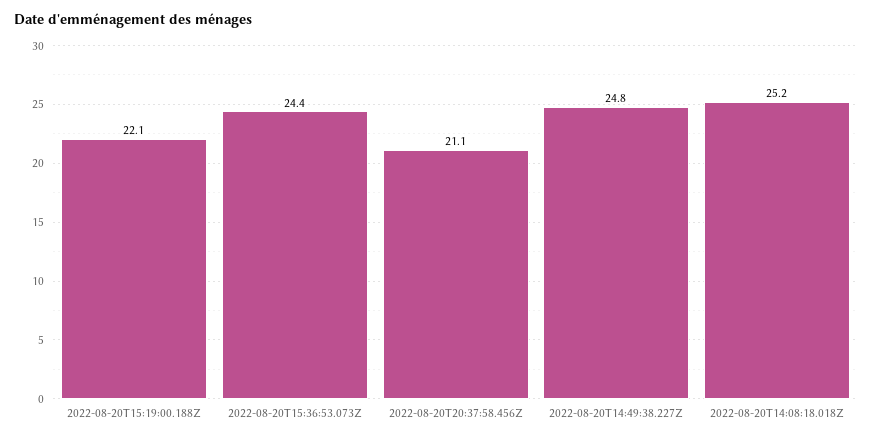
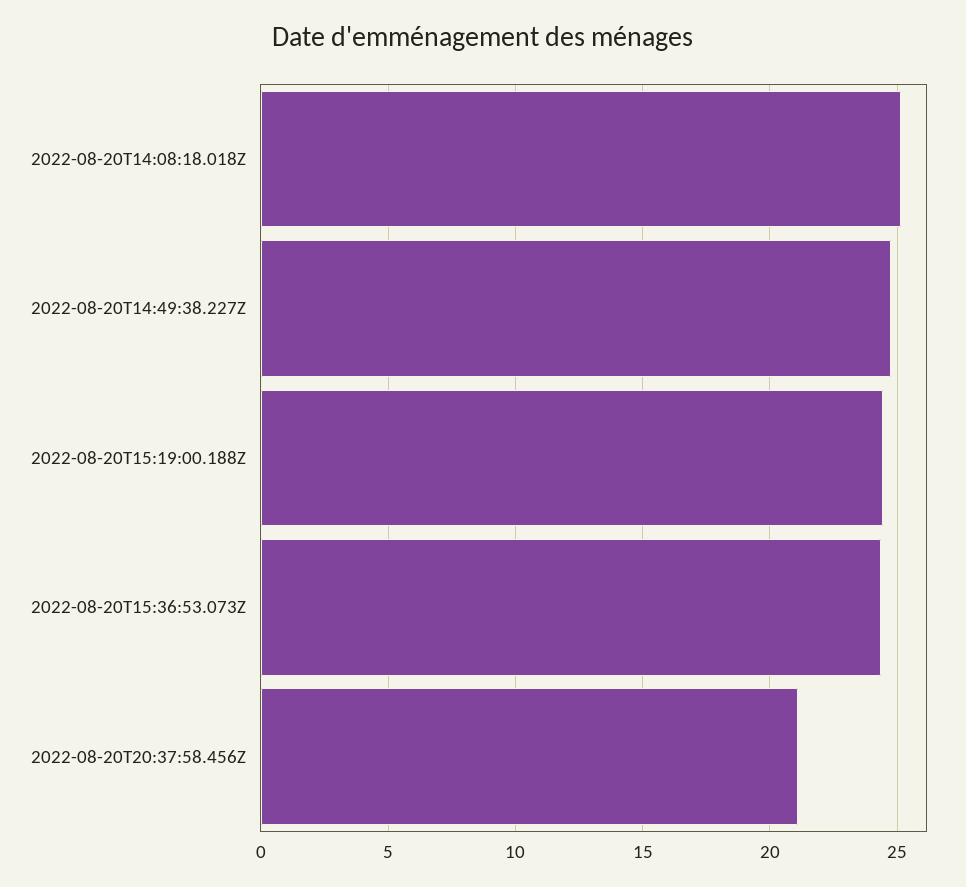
  {
-   "2022-08-20T15:19:00.188Z": 22.1,
+   "2022-08-20T15:19:00.188Z": 24.5,
    "2022-08-20T15:36:53.073Z": 24.4,
    "2022-08-20T20:37:58.456Z": 21.1,
    "2022-08-20T14:49:38.227Z": 24.8,
    "2022-08-20T14:08:18.018Z": 25.2
  }

